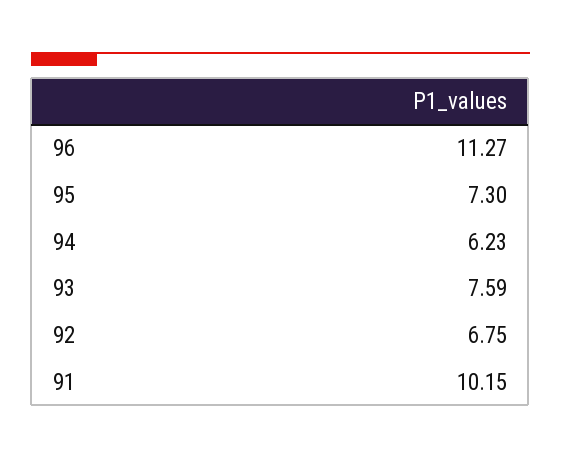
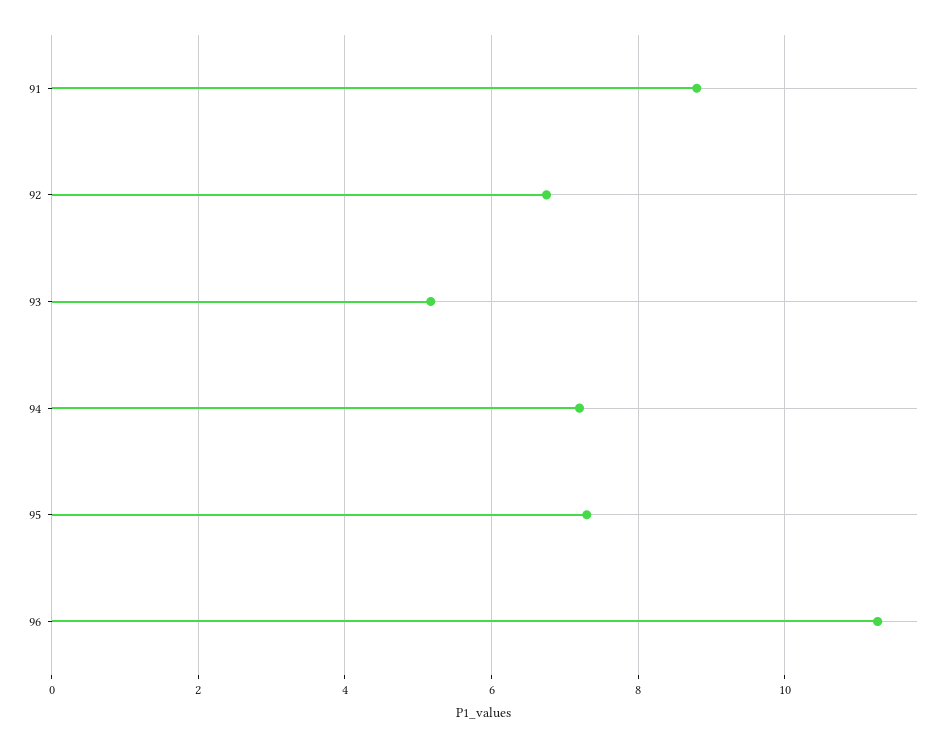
  {
    "96": 11.27,
    "95": 7.3,
-   "94": 6.23,
+   "94": 7.2,
-   "93": 7.59,
+   "93": 5.2,
    "92": 6.75,
-   "91": 10.15
+   "91": 8.8
  }

